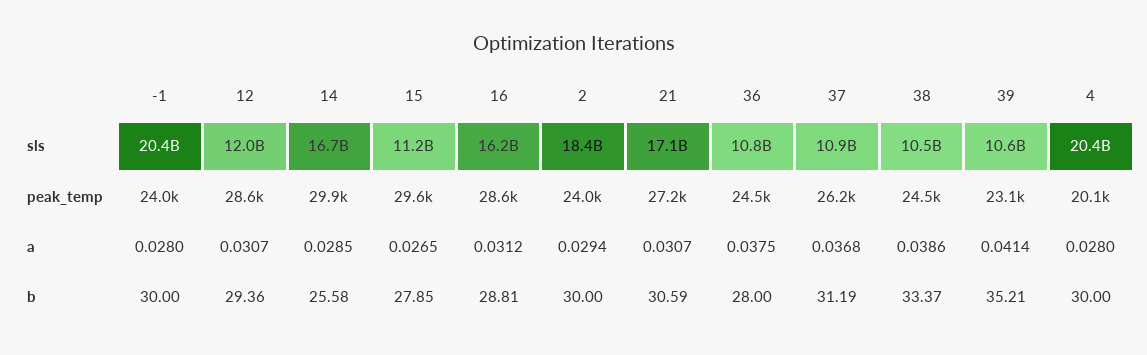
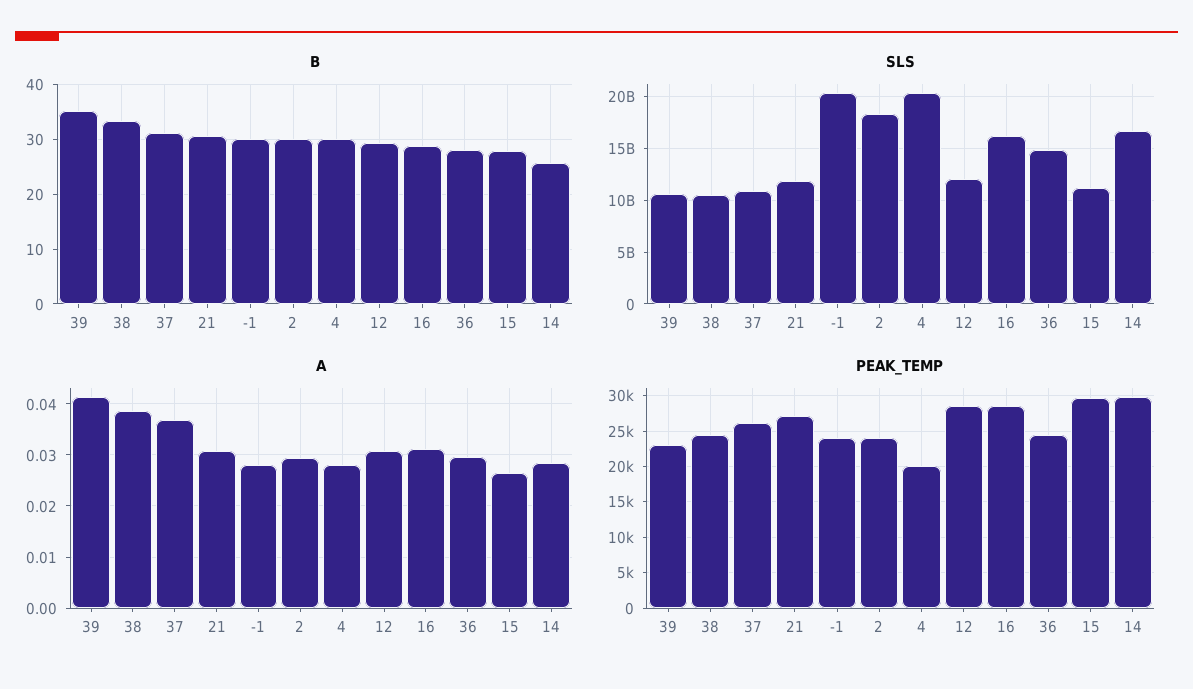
  {
    "sls": {
      "-1": 20400000000,
      "12": 12000000000,
      "14": 16700000000,
      "15": 11200000000,
      "16": 16200000000,
      "2": 18400000000,
-     "21": 17100000000,
+     "21": 12000000000,
-     "36": 10800000000,
+     "36": 15000000000,
      "37": 10900000000,
      "38": 10500000000,
      "39": 10600000000,
      "4": 20400000000
    },
    "peak_temp": {
      "-1": 24000,
      "12": 28600,
      "14": 29900,
      "15": 29600,
      "16": 28600,
      "2": 24000,
      "21": 27200,
      "36": 24500,
      "37": 26200,
      "38": 24500,
      "39": 23100,
      "4": 20100
    },
    "a": {
      "-1": 0.028,
      "12": 0.0307,
      "14": 0.0285,
      "15": 0.0265,
      "16": 0.0312,
      "2": 0.0294,
      "21": 0.0307,
-     "36": 0.0375,
+     "36": 0.03,
      "37": 0.0368,
      "38": 0.0386,
      "39": 0.0414,
      "4": 0.028
    },
    "b": {
      "-1": 30,
      "12": 29.36,
      "14": 25.58,
      "15": 27.85,
      "16": 28.81,
      "2": 30,
      "21": 30.59,
      "36": 28,
      "37": 31.19,
      "38": 33.37,
      "39": 35.21,
      "4": 30
    }
  }

